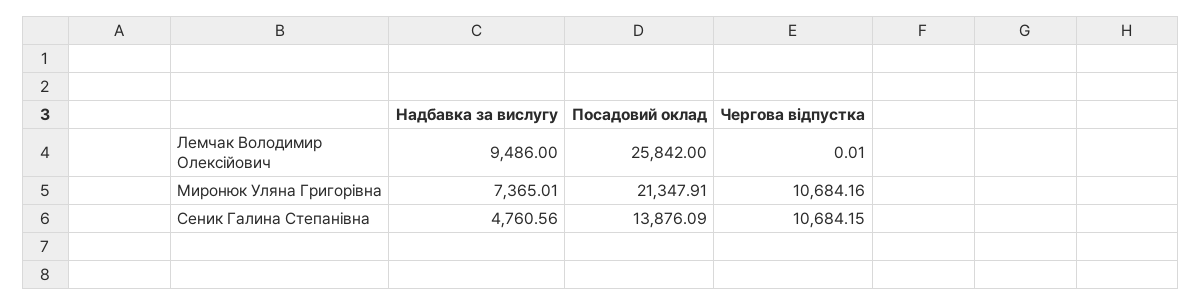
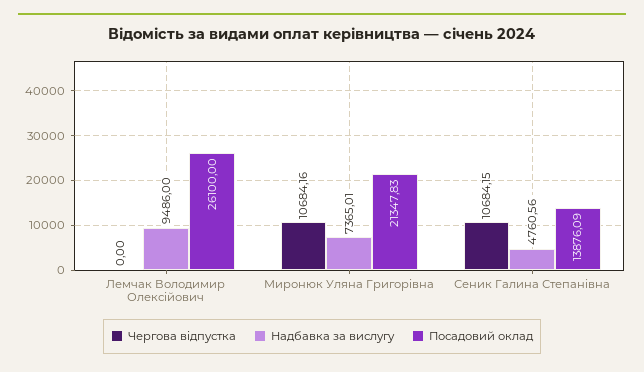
  {
    "Надбавка за вислугу": {
      "Лемчак Володимир Олексійович": 9486,
      "Миронюк Уляна Григорівна": 7365.01,
      "Сеник Галина Степанівна": 4760.56
    },
    "Посадовий оклад": {
-     "Лемчак Володимир Олексійович": 25842,
+     "Лемчак Володимир Олексійович": 26100,
-     "Миронюк Уляна Григорівна": 21347.91,
+     "Миронюк Уляна Григорівна": 21347.83,
      "Сеник Галина Степанівна": 13876.09
    },
    "Чергова відпустка": {
-     "Лемчак Володимир Олексійович": 0.01,
+     "Лемчак Володимир Олексійович": 0,
      "Миронюк Уляна Григорівна": 10684.16,
      "Сеник Галина Степанівна": 10684.15
    }
  }

